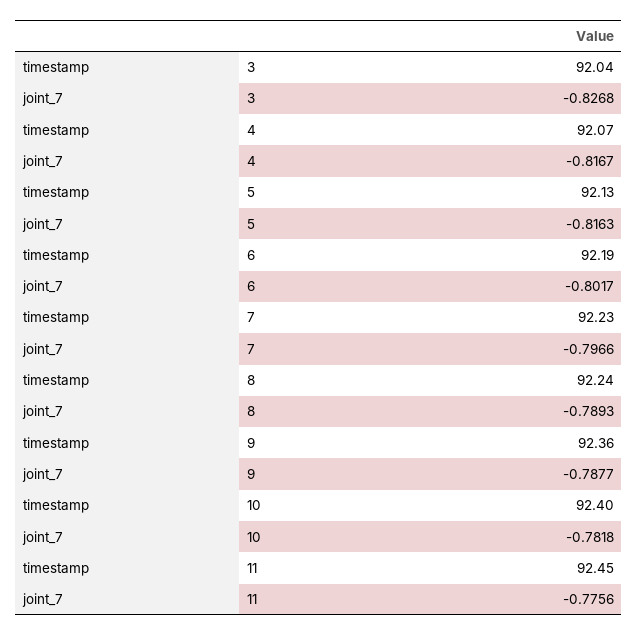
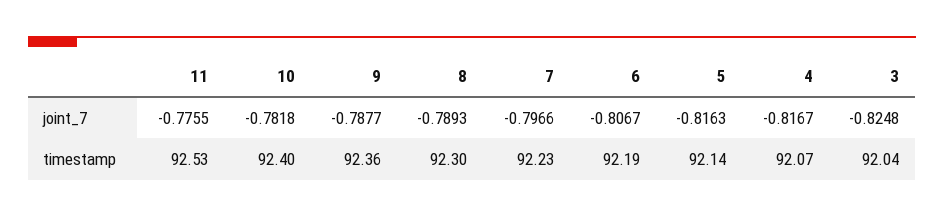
  {
    "timestamp": {
      "3": 92.04,
      "4": 92.07,
-     "5": 92.13,
+     "5": 92.14,
      "6": 92.19,
      "7": 92.23,
-     "8": 92.24,
+     "8": 92.3,
      "9": 92.36,
      "10": 92.4,
-     "11": 92.45
+     "11": 92.53
    },
    "joint_7": {
-     "3": -0.8268,
+     "3": -0.8248,
      "4": -0.8167,
      "5": -0.8163,
-     "6": -0.8017,
+     "6": -0.8067,
      "7": -0.7966,
      "8": -0.7893,
      "9": -0.7877,
      "10": -0.7818,
-     "11": -0.7756
+     "11": -0.7755
    }
  }

